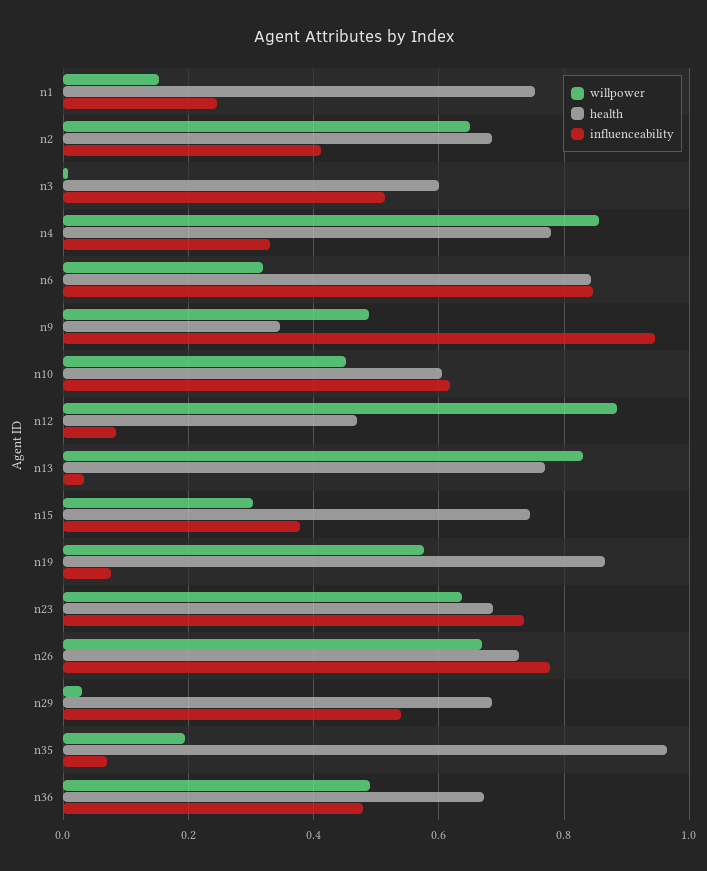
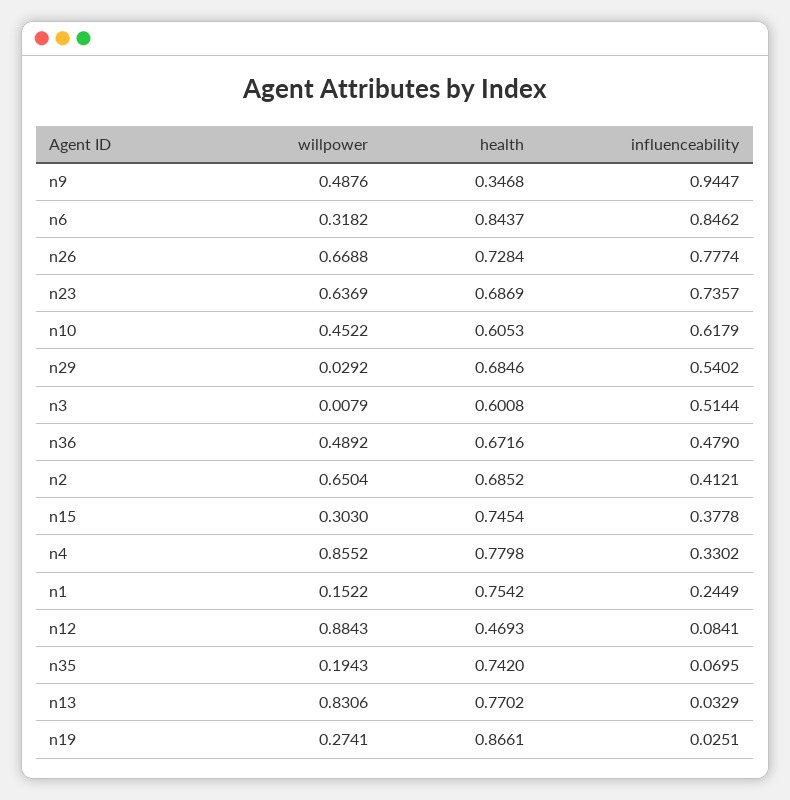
  {
    "willpower": {
      "n1": 0.1522,
      "n2": 0.6504,
      "n3": 0.0079,
      "n4": 0.8552,
      "n6": 0.3182,
      "n9": 0.4876,
      "n10": 0.4522,
      "n12": 0.8843,
      "n13": 0.8306,
      "n15": 0.303,
-     "n19": 0.58,
+     "n19": 0.2741,
      "n23": 0.6369,
      "n26": 0.6688,
      "n29": 0.0292,
      "n35": 0.1943,
      "n36": 0.4892
    },
    "health": {
      "n1": 0.7542,
      "n2": 0.6852,
      "n3": 0.6008,
      "n4": 0.7798,
      "n6": 0.8437,
      "n9": 0.3468,
      "n10": 0.6053,
      "n12": 0.4693,
      "n13": 0.7702,
      "n15": 0.7454,
      "n19": 0.8661,
      "n23": 0.6869,
      "n26": 0.7284,
      "n29": 0.6846,
-     "n35": 0.96,
+     "n35": 0.742,
      "n36": 0.6716
    },
    "influenceability": {
      "n1": 0.2449,
      "n2": 0.4121,
      "n3": 0.5144,
      "n4": 0.3302,
      "n6": 0.8462,
      "n9": 0.9447,
      "n10": 0.6179,
      "n12": 0.0841,
      "n13": 0.0329,
      "n15": 0.3778,
-     "n19": 0.08,
+     "n19": 0.0251,
      "n23": 0.7357,
      "n26": 0.7774,
      "n29": 0.5402,
      "n35": 0.0695,
      "n36": 0.479
    }
  }

